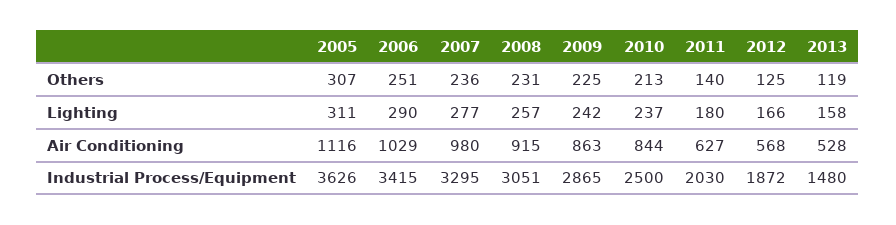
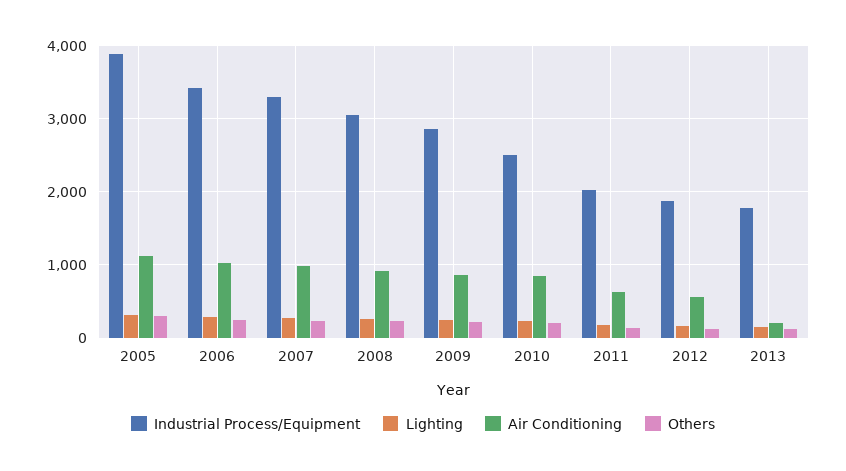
  {
    "Others": {
      "2005": 307,
      "2006": 251,
      "2007": 236,
      "2008": 231,
      "2009": 225,
      "2010": 213,
      "2011": 140,
      "2012": 125,
      "2013": 119
    },
    "Lighting": {
      "2005": 311,
      "2006": 290,
      "2007": 277,
      "2008": 257,
      "2009": 242,
      "2010": 237,
      "2011": 180,
      "2012": 166,
      "2013": 158
    },
    "Air Conditioning": {
      "2005": 1116,
      "2006": 1029,
      "2007": 980,
      "2008": 915,
      "2009": 863,
      "2010": 844,
      "2011": 627,
      "2012": 568,
-     "2013": 528
+     "2013": 200
    },
    "Industrial Process/Equipment": {
-     "2005": 3626,
+     "2005": 3900,
      "2006": 3415,
      "2007": 3295,
      "2008": 3051,
      "2009": 2865,
      "2010": 2500,
      "2011": 2030,
      "2012": 1872,
-     "2013": 1480
+     "2013": 1800
    }
  }

